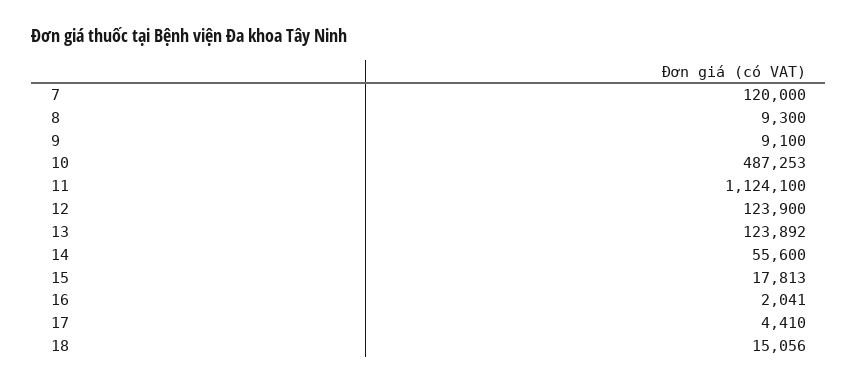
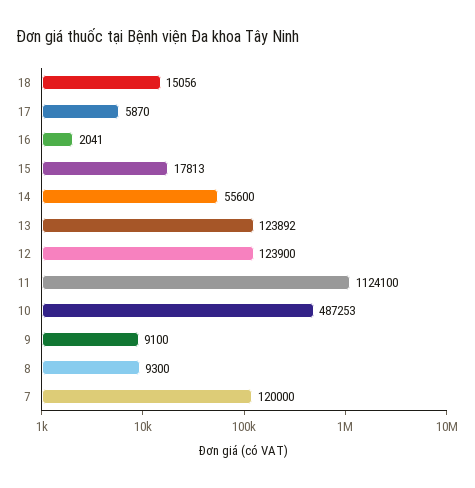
  {
    "7": 120000,
    "8": 9300,
    "9": 9100,
    "10": 487253,
    "11": 1124100,
    "12": 123900,
    "13": 123892,
    "14": 55600,
    "15": 17813,
    "16": 2041,
-   "17": 4410,
+   "17": 5870,
    "18": 15056
  }

